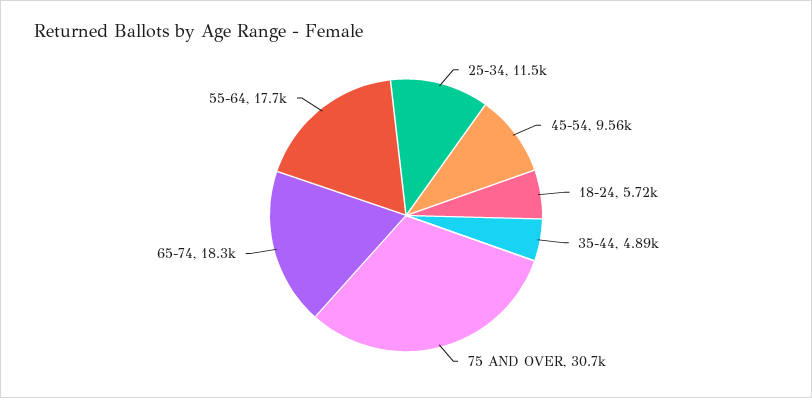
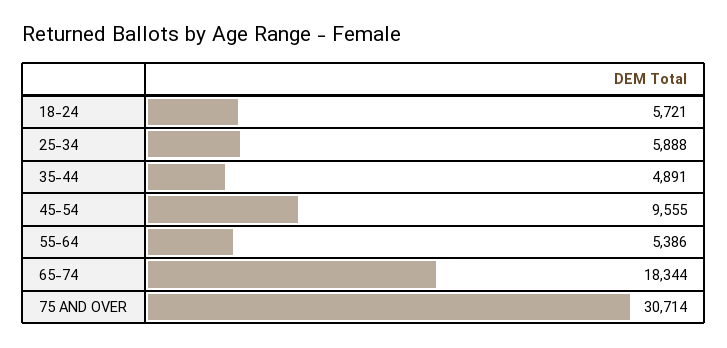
  {
-   "25-34": 11500,
+   "25-34": 5888,
    "45-54": 9555,
    "18-24": 5721,
    "35-44": 4891,
    "75 AND OVER": 30714,
    "65-74": 18344,
-   "55-64": 17700
+   "55-64": 5386
  }

